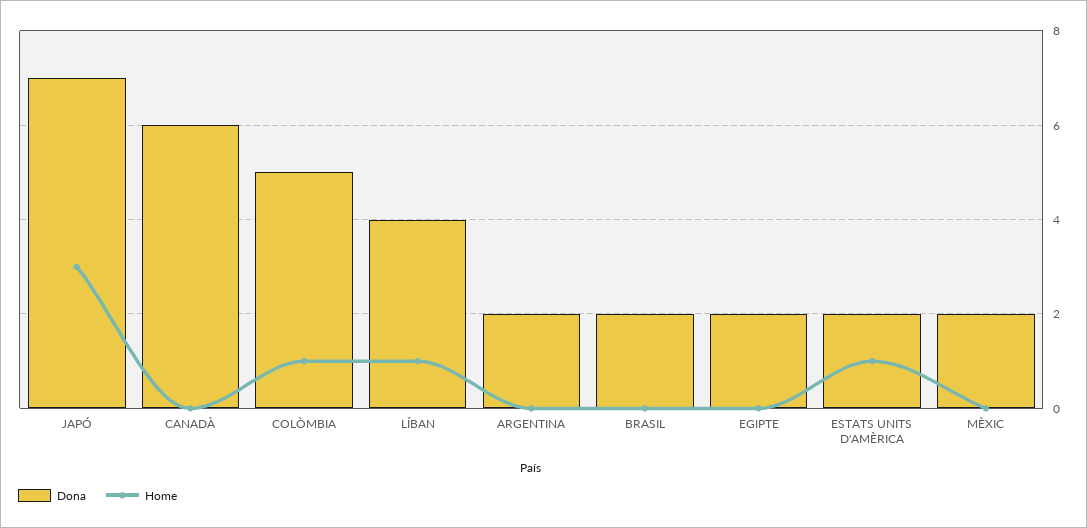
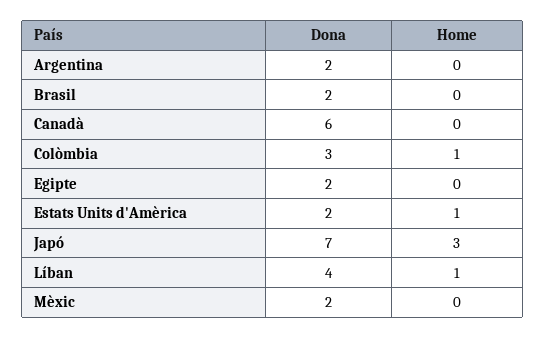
  {
    "Dona": {
      "JAPÓ": 7,
      "CANADÀ": 6,
-     "COLÒMBIA": 5,
+     "COLÒMBIA": 3,
      "LÍBAN": 4,
      "ARGENTINA": 2,
      "BRASIL": 2,
      "EGIPTE": 2,
      "ESTATS UNITS D'AMÈRICA": 2,
      "MÈXIC": 2
    },
    "Home": {
      "JAPÓ": 3,
      "CANADÀ": 0,
      "COLÒMBIA": 1,
      "LÍBAN": 1,
      "ARGENTINA": 0,
      "BRASIL": 0,
      "EGIPTE": 0,
      "ESTATS UNITS D'AMÈRICA": 1,
      "MÈXIC": 0
    }
  }

